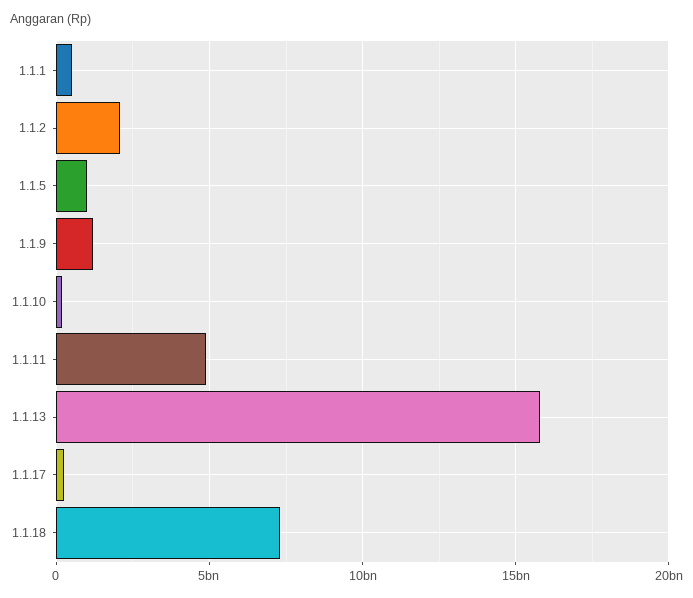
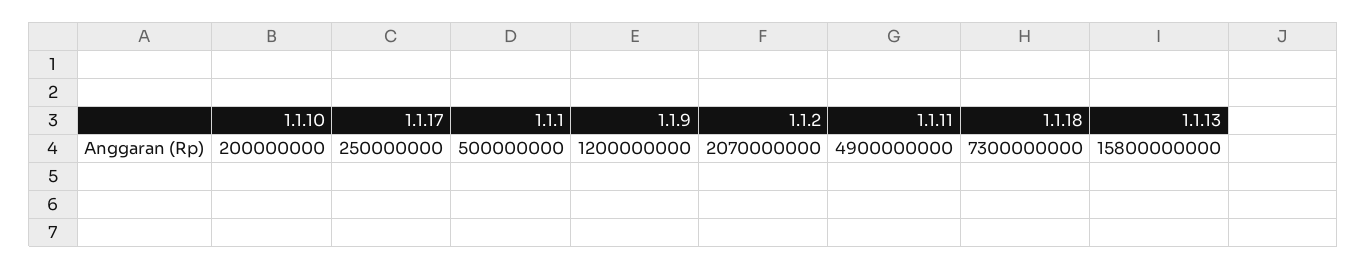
  {
    "1.1.1": 500000000,
    "1.1.2": 2070000000,
-   "1.1.5": 1000000000,
    "1.1.9": 1200000000,
    "1.1.10": 200000000,
    "1.1.11": 4900000000,
    "1.1.13": 15800000000,
    "1.1.17": 250000000,
    "1.1.18": 7300000000
  }

